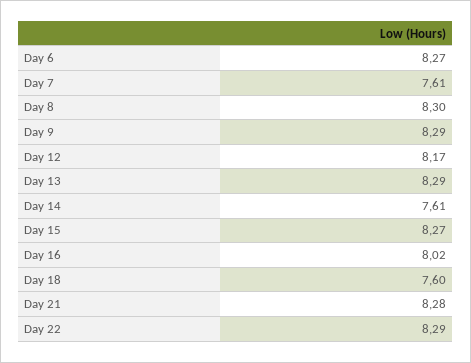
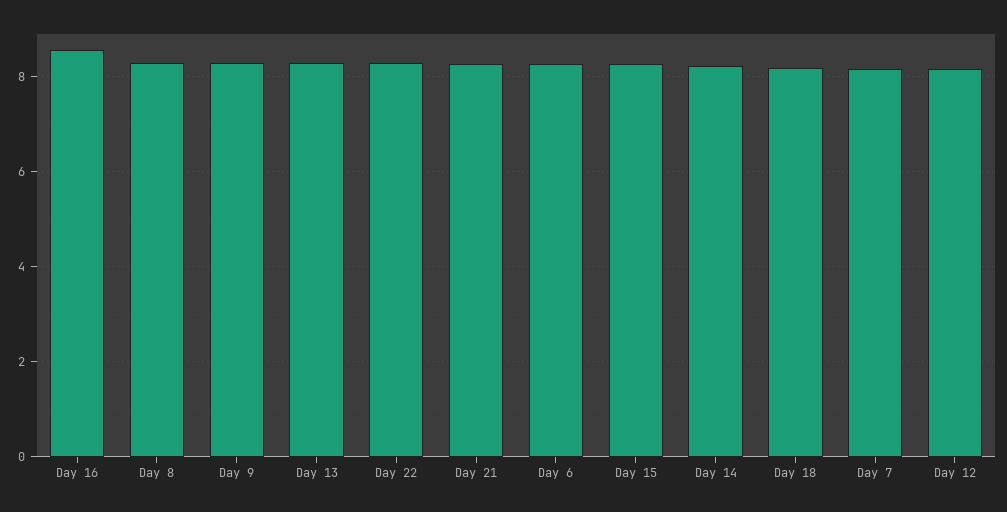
  {
    "Day 6": 8.27,
-   "Day 7": 7.61,
+   "Day 7": 8.2,
    "Day 8": 8.3,
    "Day 9": 8.29,
    "Day 12": 8.17,
    "Day 13": 8.29,
-   "Day 14": 7.61,
+   "Day 14": 8.2,
    "Day 15": 8.27,
-   "Day 16": 8.02,
+   "Day 16": 8.6,
-   "Day 18": 7.6,
+   "Day 18": 8.2,
    "Day 21": 8.28,
    "Day 22": 8.29
  }

